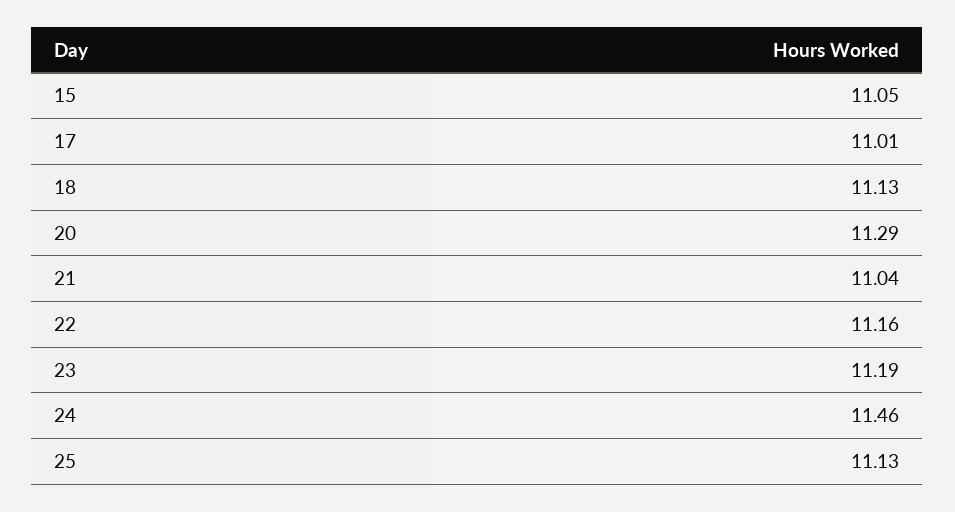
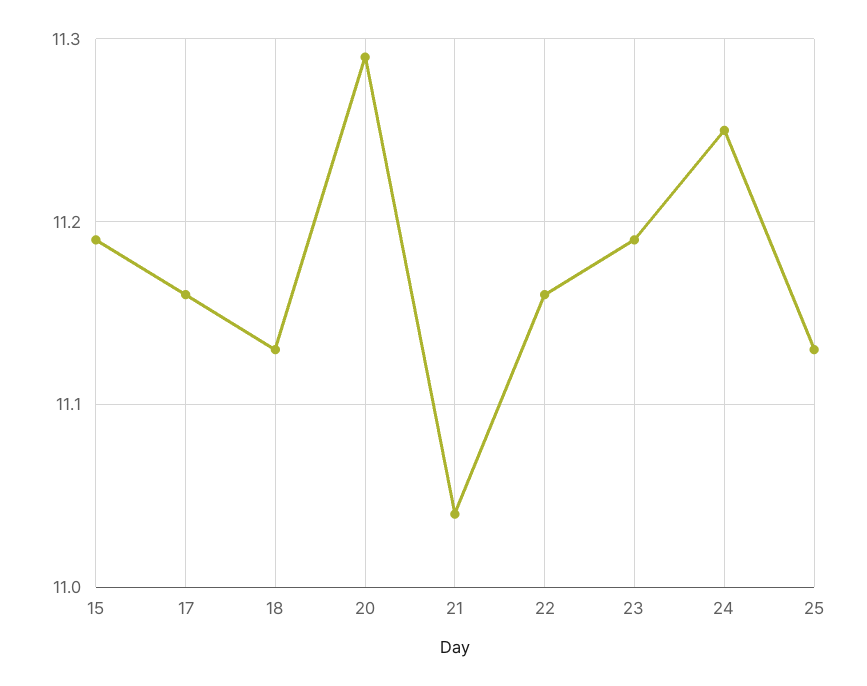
  {
-   "15": 11.05,
+   "15": 11.19,
-   "17": 11.01,
+   "17": 11.16,
    "18": 11.13,
    "20": 11.29,
    "21": 11.04,
    "22": 11.16,
    "23": 11.19,
-   "24": 11.46,
+   "24": 11.25,
    "25": 11.13
  }

